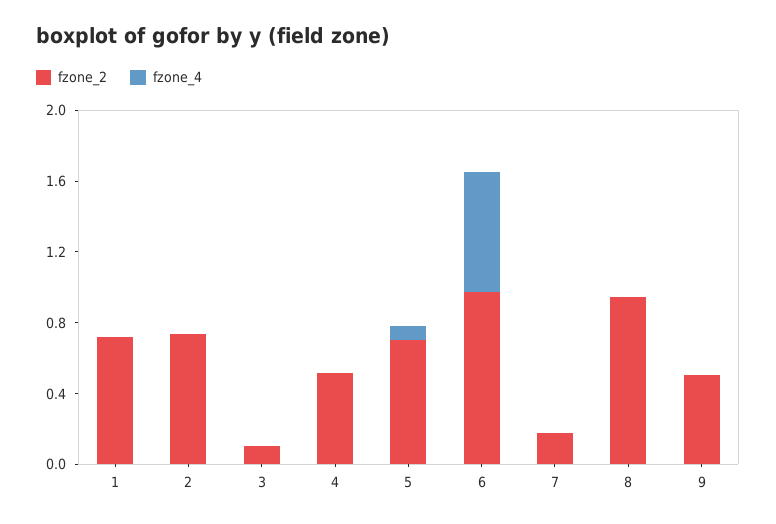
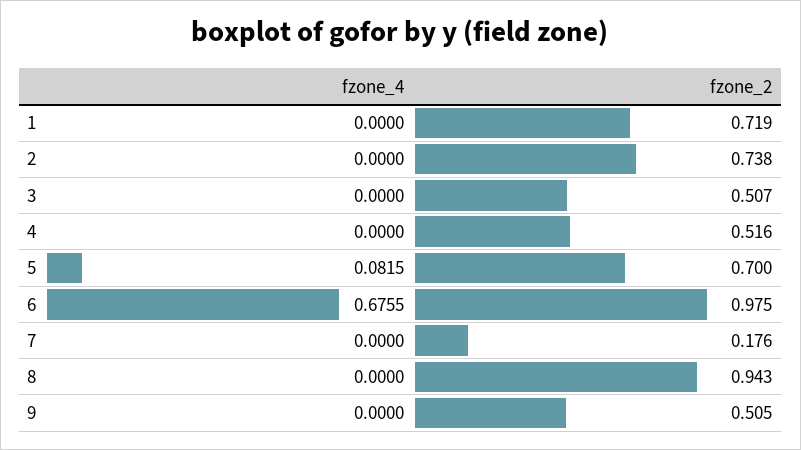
  {
    "fzone_2": {
      "1": 0.719,
      "2": 0.738,
-     "3": 0.1,
+     "3": 0.507,
      "4": 0.516,
      "5": 0.7,
      "6": 0.975,
      "7": 0.176,
      "8": 0.943,
      "9": 0.505
    },
    "fzone_4": {
      "1": 0,
      "2": 0,
      "3": 0,
      "4": 0,
      "5": 0.0815,
      "6": 0.6755,
      "7": 0,
      "8": 0,
      "9": 0
    }
  }

